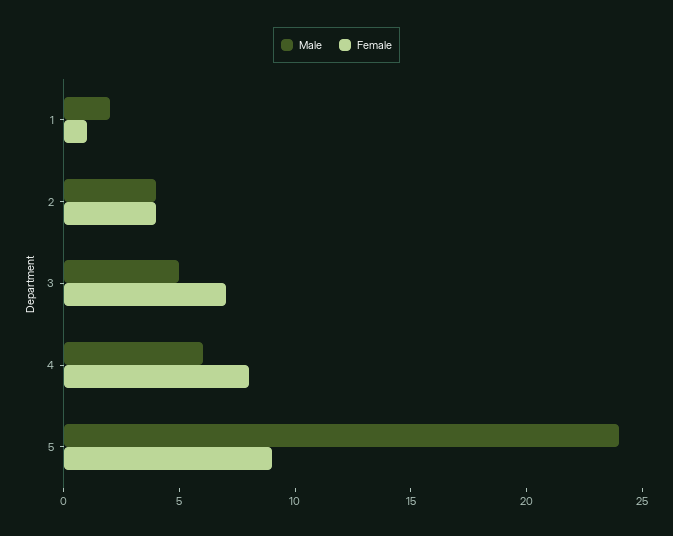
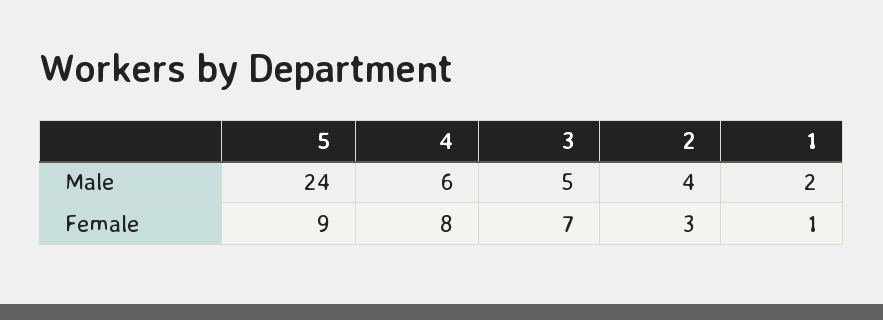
  {
    "Male": {
      "1": 2,
      "2": 4,
      "3": 5,
      "4": 6,
      "5": 24
    },
    "Female": {
      "1": 1,
-     "2": 4,
+     "2": 3,
      "3": 7,
      "4": 8,
      "5": 9
    }
  }

